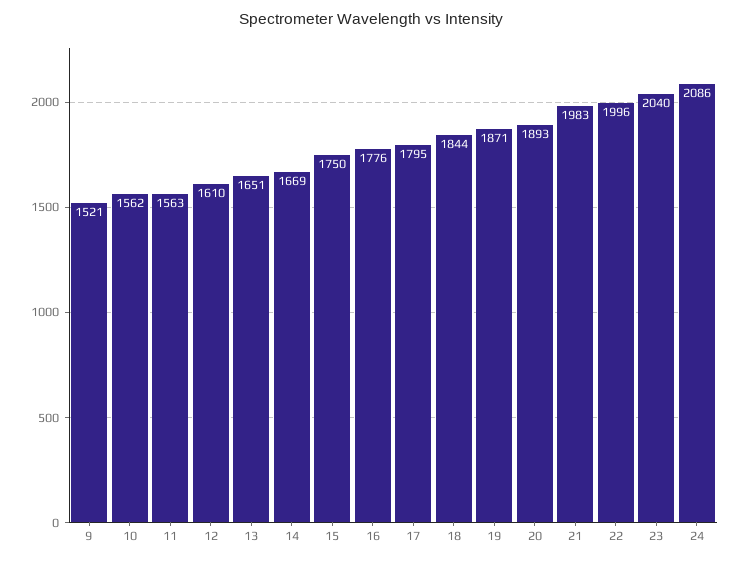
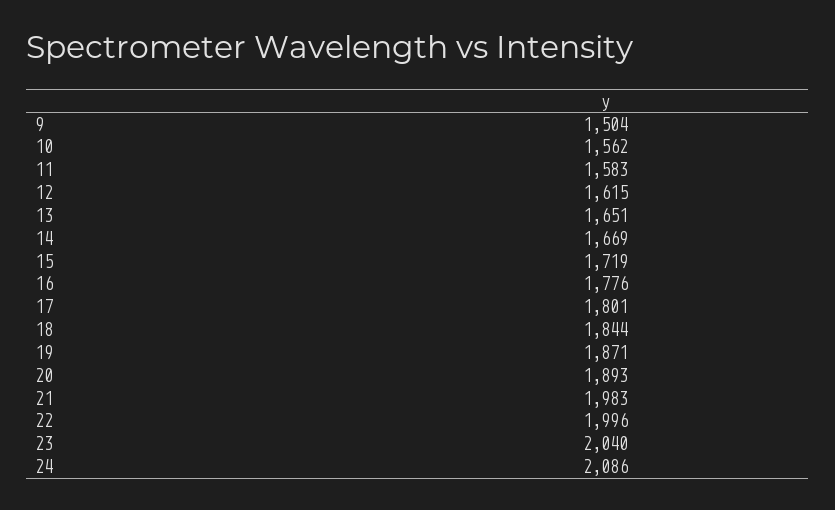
  {
-   "9": 1521,
+   "9": 1504,
    "10": 1562,
-   "11": 1563,
+   "11": 1583,
-   "12": 1610,
+   "12": 1615,
    "13": 1651,
    "14": 1669,
-   "15": 1750,
+   "15": 1719,
    "16": 1776,
-   "17": 1795,
+   "17": 1801,
    "18": 1844,
    "19": 1871,
    "20": 1893,
    "21": 1983,
    "22": 1996,
    "23": 2040,
    "24": 2086
  }

